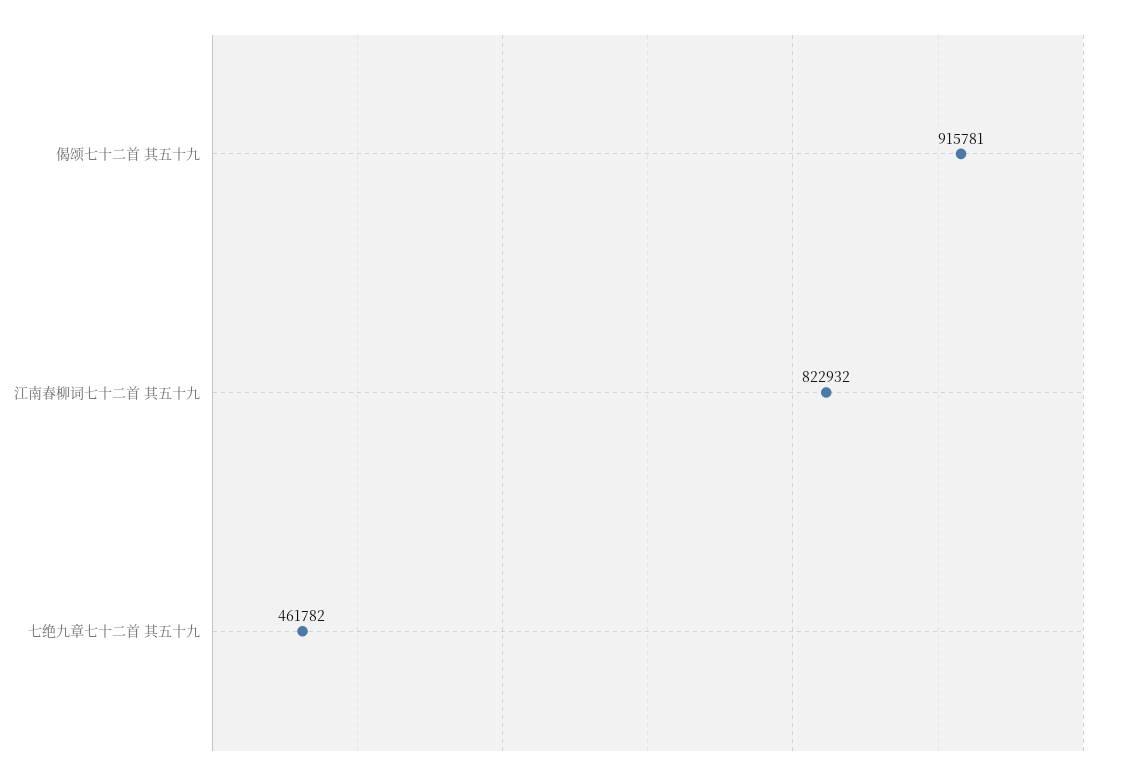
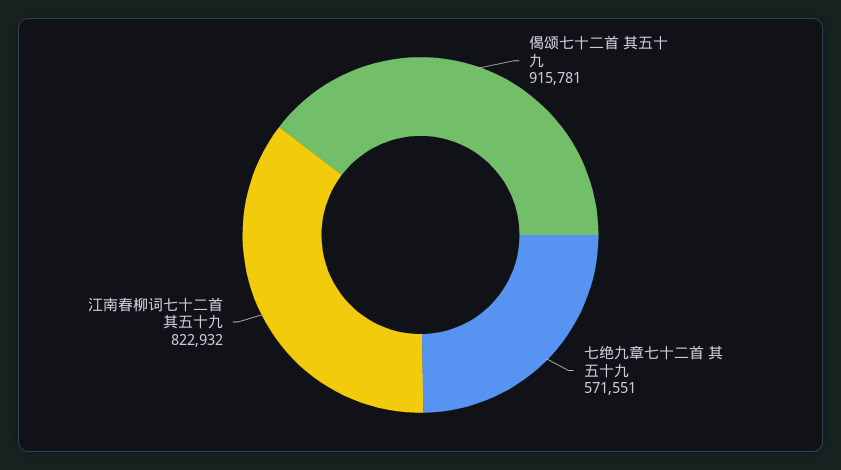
  {
    "偈颂七十二首 其五十九": 915781,
    "江南春柳词七十二首 其五十九": 822932,
-   "七绝九章七十二首 其五十九": 461782
+   "七绝九章七十二首 其五十九": 571551
  }

